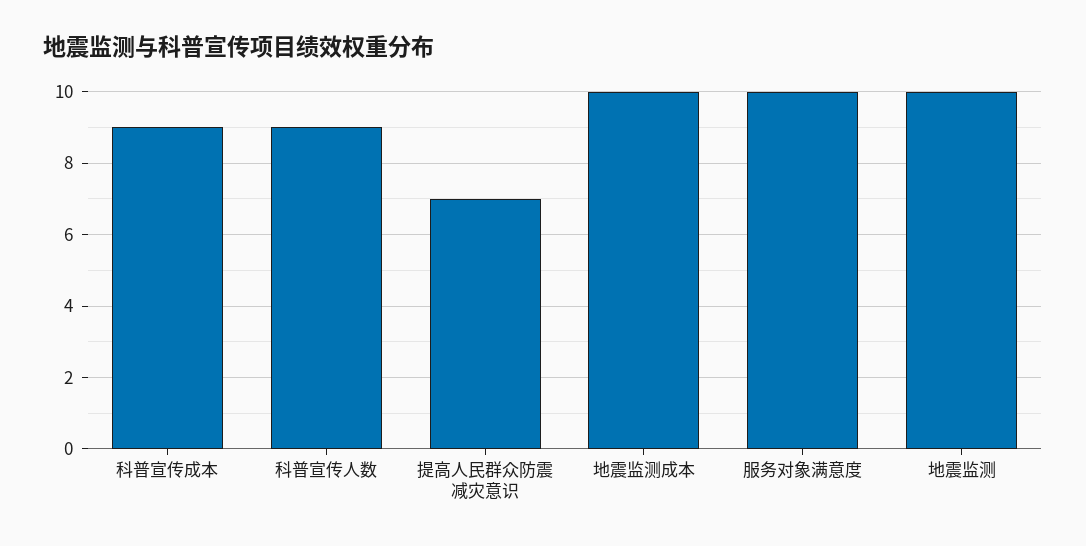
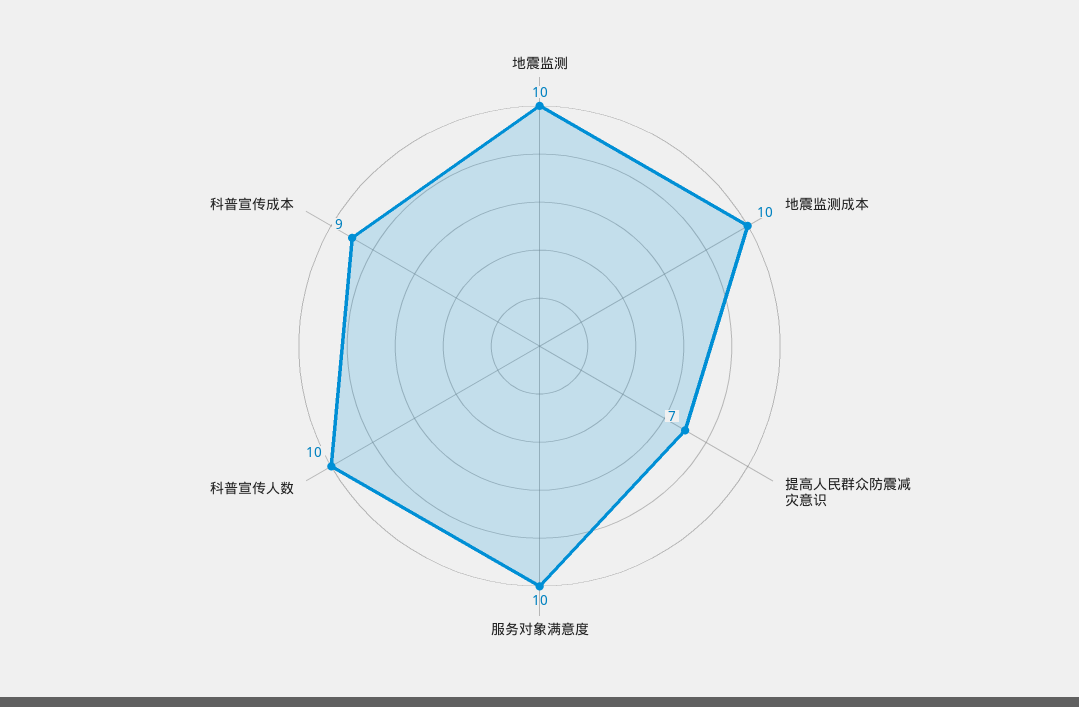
  {
    "科普宣传成本": 9,
-   "科普宣传人数": 9,
+   "科普宣传人数": 10,
    "提高人民群众防震减灾意识": 7,
    "地震监测成本": 10,
    "服务对象满意度": 10,
    "地震监测": 10
  }

